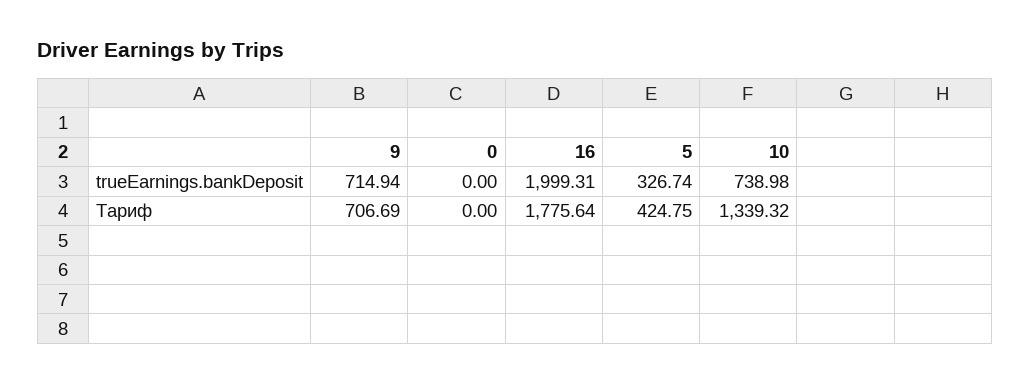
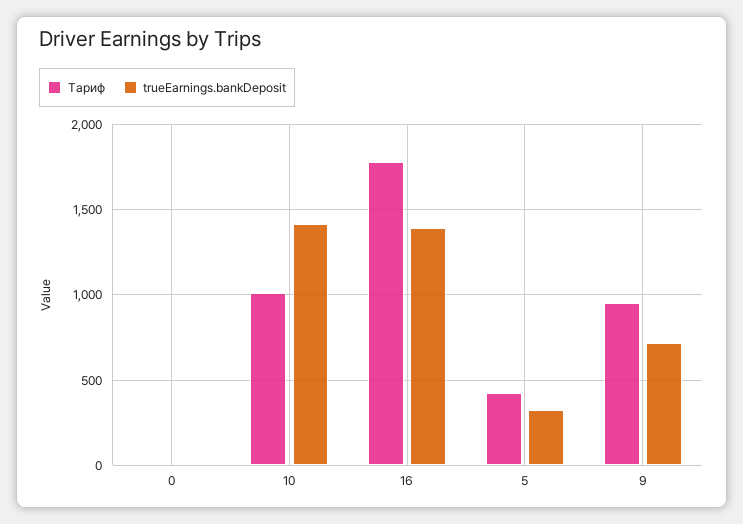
  {
    "trueEarnings.bankDeposit": {
      "9": 714.94,
      "0": 0,
-     "16": 1999.31,
+     "16": 1400,
      "5": 326.74,
-     "10": 738.98
+     "10": 1400
    },
    "Тариф": {
-     "9": 706.69,
+     "9": 950,
      "0": 0,
      "16": 1775.64,
      "5": 424.75,
-     "10": 1339.32
+     "10": 1000
    }
  }

